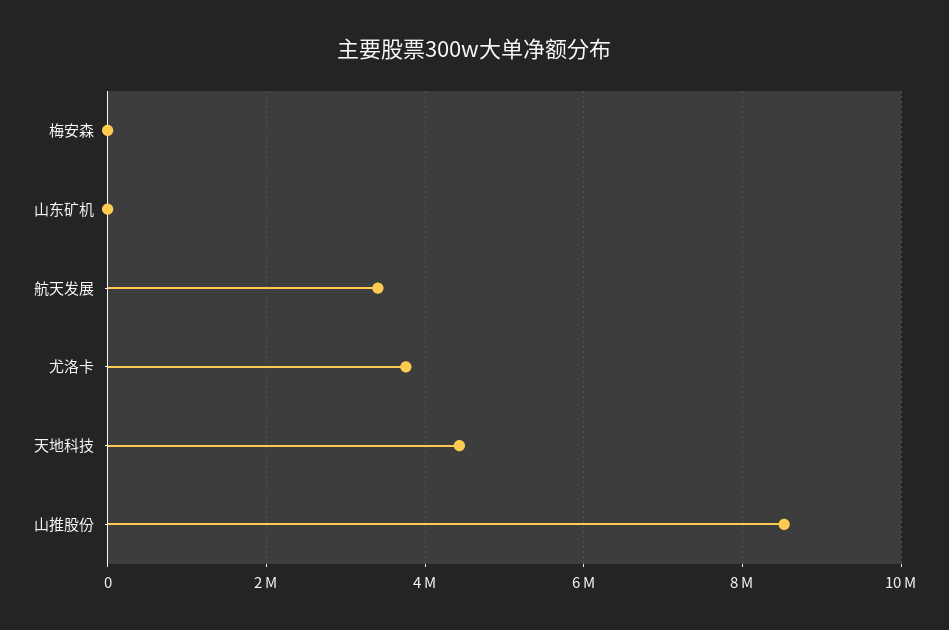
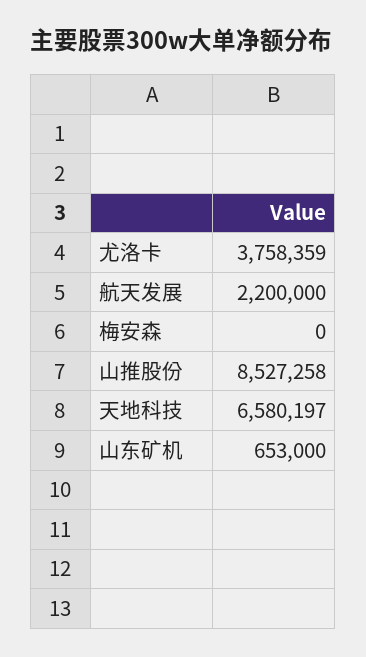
  {
    "梅安森": 0,
-   "山东矿机": 0,
+   "山东矿机": 653000,
-   "航天发展": 3400000,
+   "航天发展": 2200000,
    "尤洛卡": 3758359,
-   "天地科技": 4400000,
+   "天地科技": 6580197,
    "山推股份": 8527258
  }

